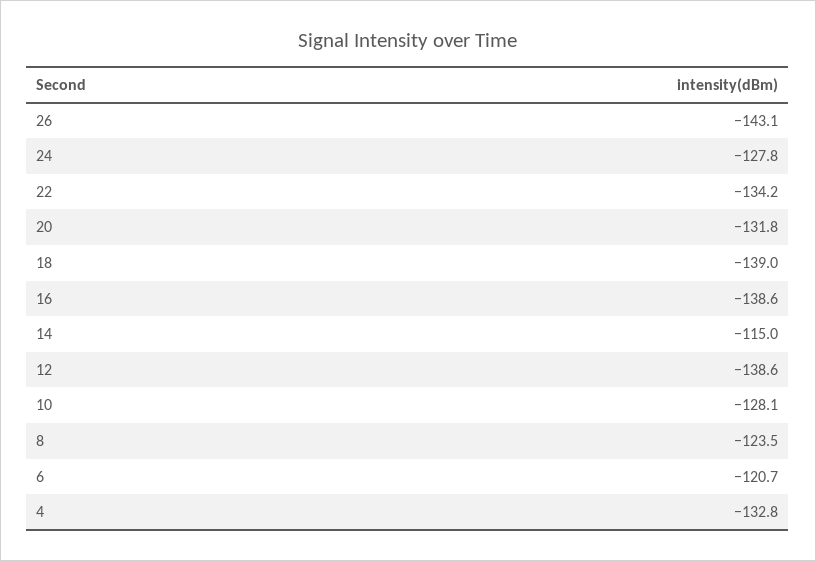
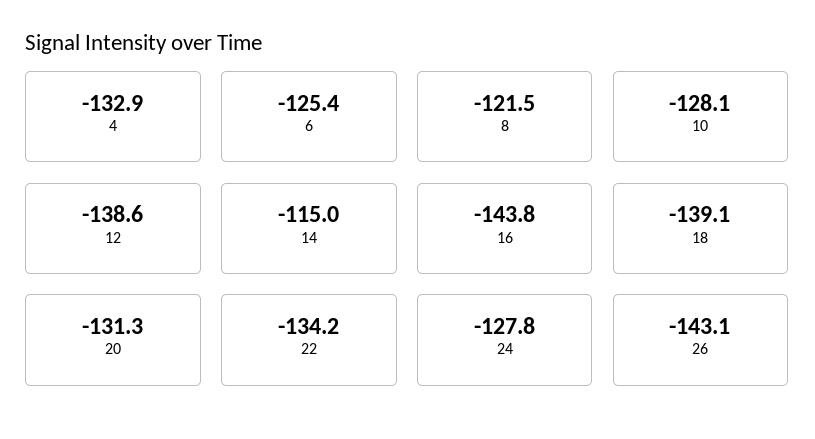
  {
    "26": -143.1,
    "24": -127.8,
    "22": -134.2,
-   "20": -131.8,
+   "20": -131.3,
-   "18": -139,
+   "18": -139.1,
-   "16": -138.6,
+   "16": -143.8,
    "14": -115,
    "12": -138.6,
    "10": -128.1,
-   "8": -123.5,
+   "8": -121.5,
-   "6": -120.7,
+   "6": -125.4,
-   "4": -132.8
+   "4": -132.9
  }

